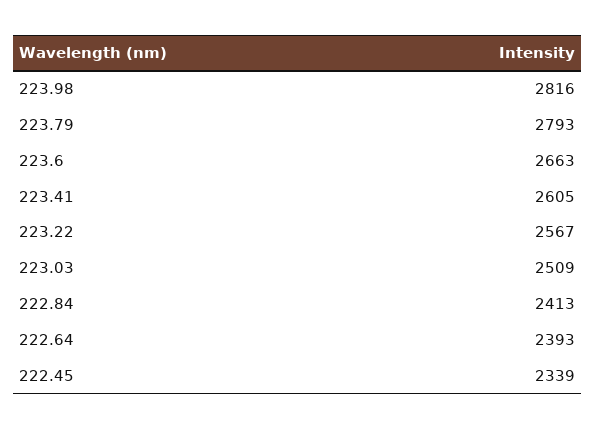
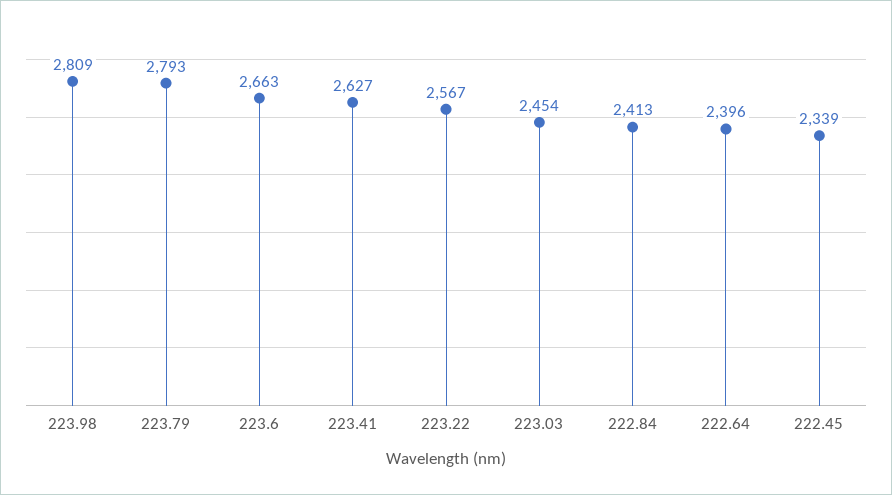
  {
-   "223.98": 2816,
+   "223.98": 2809,
    "223.79": 2793,
    "223.6": 2663,
-   "223.41": 2605,
+   "223.41": 2627,
    "223.22": 2567,
-   "223.03": 2509,
+   "223.03": 2454,
    "222.84": 2413,
-   "222.64": 2393,
+   "222.64": 2396,
    "222.45": 2339
  }

